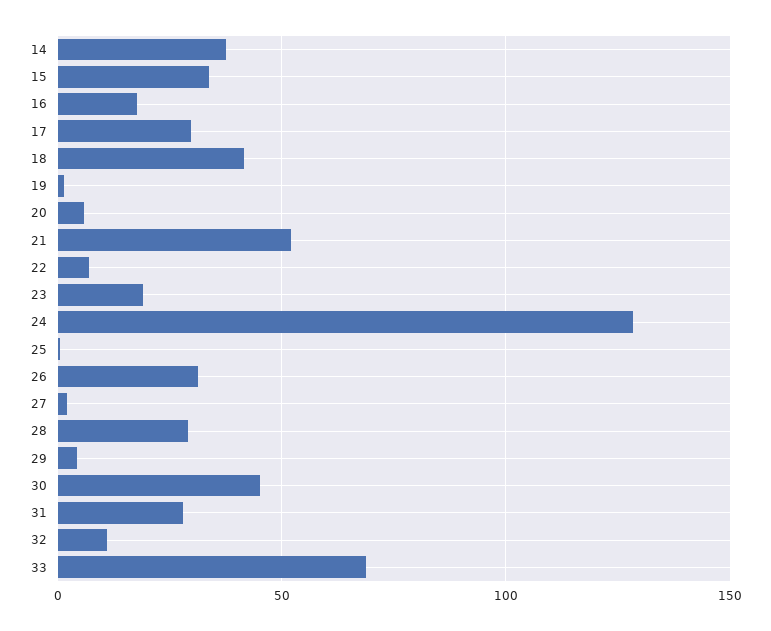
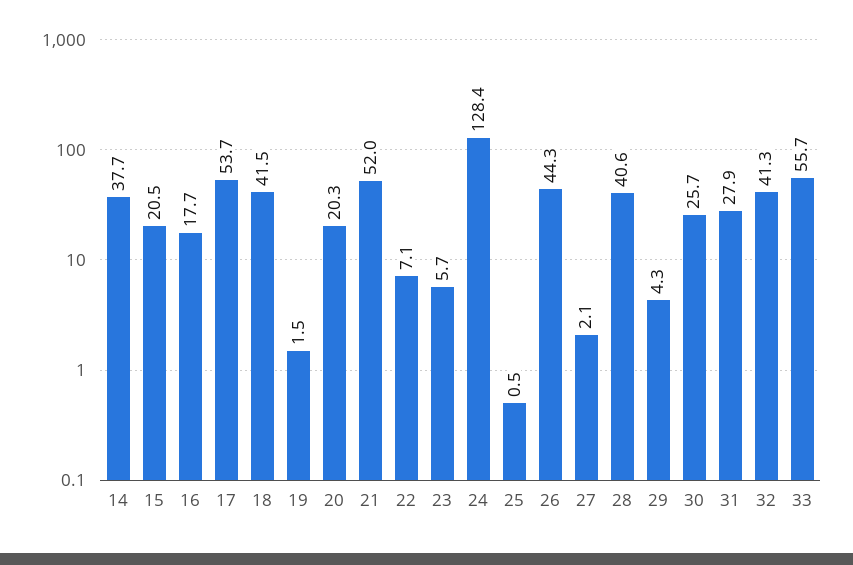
  {
    "14": 37.7,
-   "15": 35,
+   "15": 20.5,
    "16": 17.7,
-   "17": 30,
+   "17": 53.7,
    "18": 41.5,
    "19": 1.5,
-   "20": 5,
+   "20": 20.3,
    "21": 52,
    "22": 7.1,
-   "23": 20,
+   "23": 5.7,
    "24": 128.4,
    "25": 0.5,
-   "26": 30,
+   "26": 44.3,
    "27": 2.1,
-   "28": 30,
+   "28": 40.6,
    "29": 4.3,
-   "30": 45,
+   "30": 25.7,
    "31": 27.9,
-   "32": 10,
+   "32": 41.3,
-   "33": 70
+   "33": 55.7
  }

